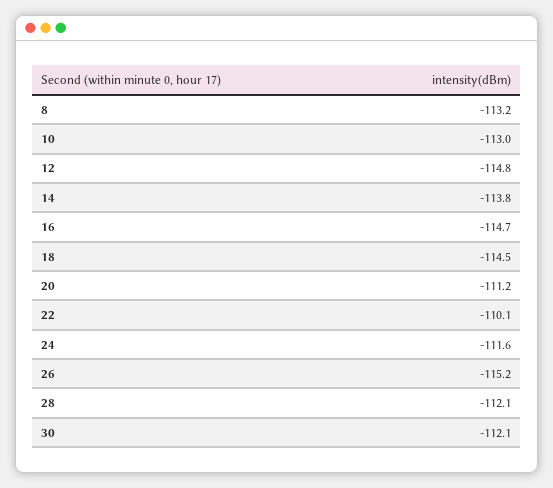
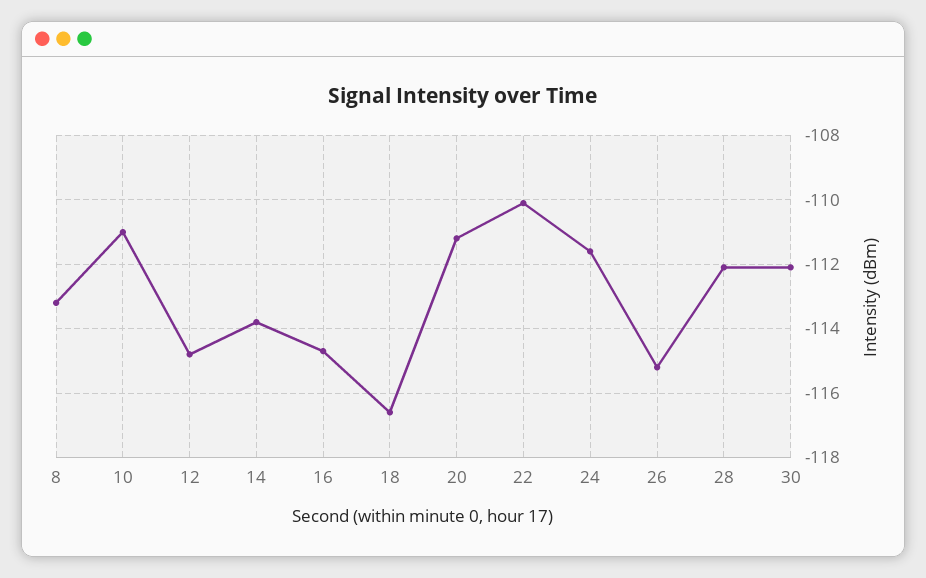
  {
    "8": -113.2,
-   "10": -113,
+   "10": -111,
    "12": -114.8,
    "14": -113.8,
    "16": -114.7,
-   "18": -114.5,
+   "18": -116.5,
    "20": -111.2,
    "22": -110.1,
    "24": -111.6,
    "26": -115.2,
    "28": -112.1,
    "30": -112.1
  }

